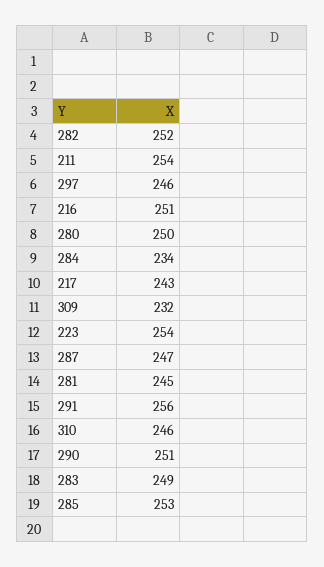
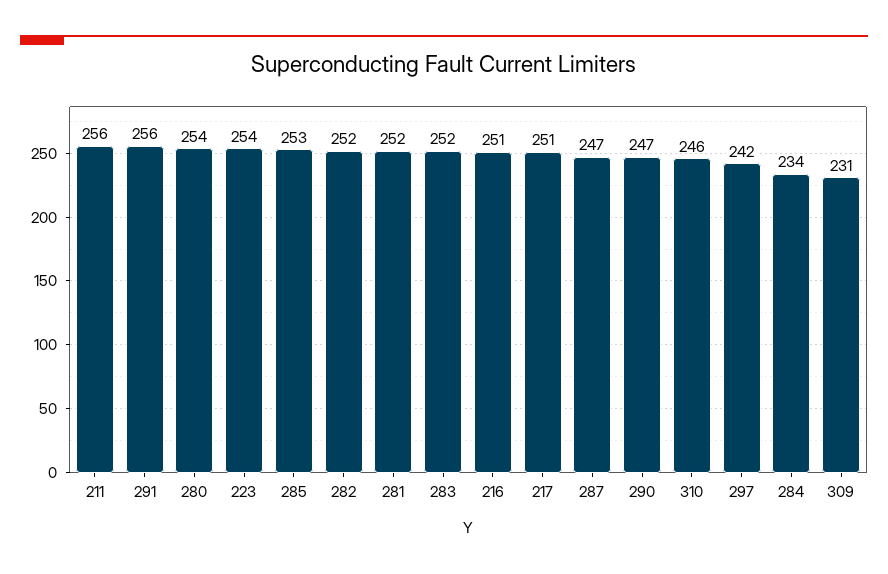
  {
    "282": 252,
-   "211": 254,
+   "211": 256,
-   "297": 246,
+   "297": 242,
    "216": 251,
-   "280": 250,
+   "280": 254,
    "284": 234,
-   "217": 243,
+   "217": 251,
-   "309": 232,
+   "309": 231,
    "223": 254,
    "287": 247,
-   "281": 245,
+   "281": 252,
    "291": 256,
    "310": 246,
-   "290": 251,
+   "290": 247,
-   "283": 249,
+   "283": 252,
    "285": 253
  }

